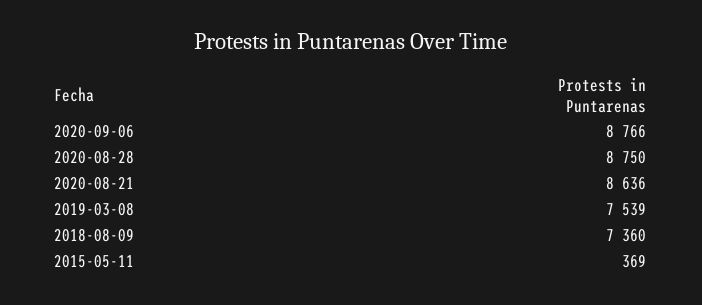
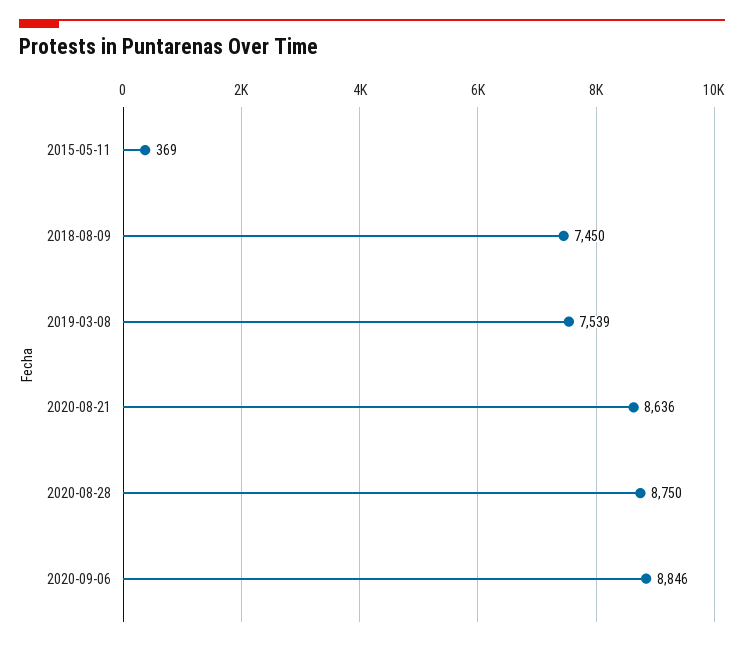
  {
-   "2020-09-06": 8766,
+   "2020-09-06": 8846,
    "2020-08-28": 8750,
    "2020-08-21": 8636,
    "2019-03-08": 7539,
-   "2018-08-09": 7360,
+   "2018-08-09": 7450,
    "2015-05-11": 369
  }

